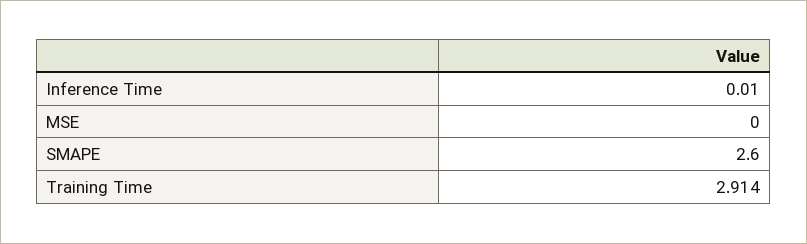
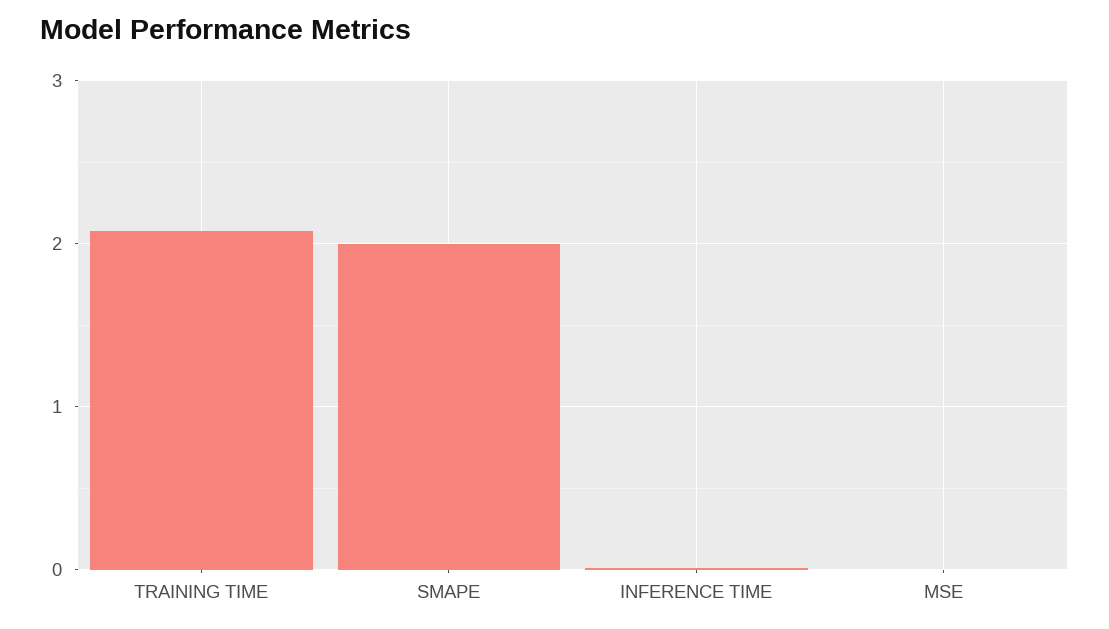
  {
    "Inference Time": 0.01,
    "MSE": 0,
-   "SMAPE": 2.6,
+   "SMAPE": 2,
-   "Training Time": 2.914
+   "Training Time": 2.1
  }

